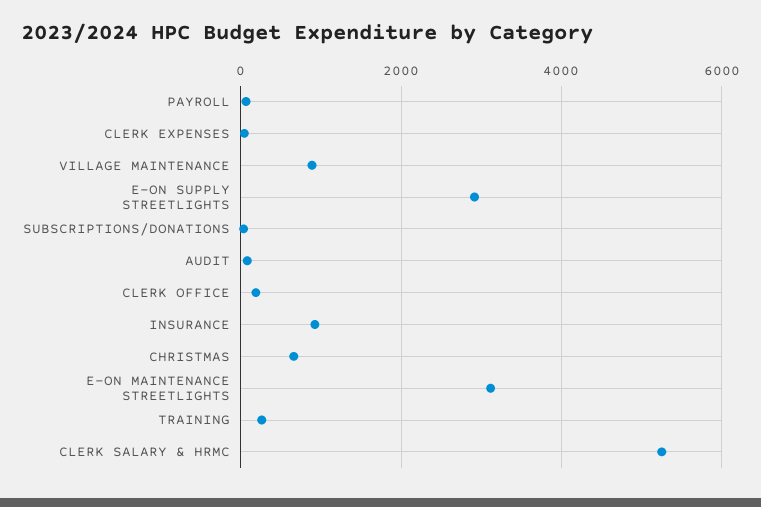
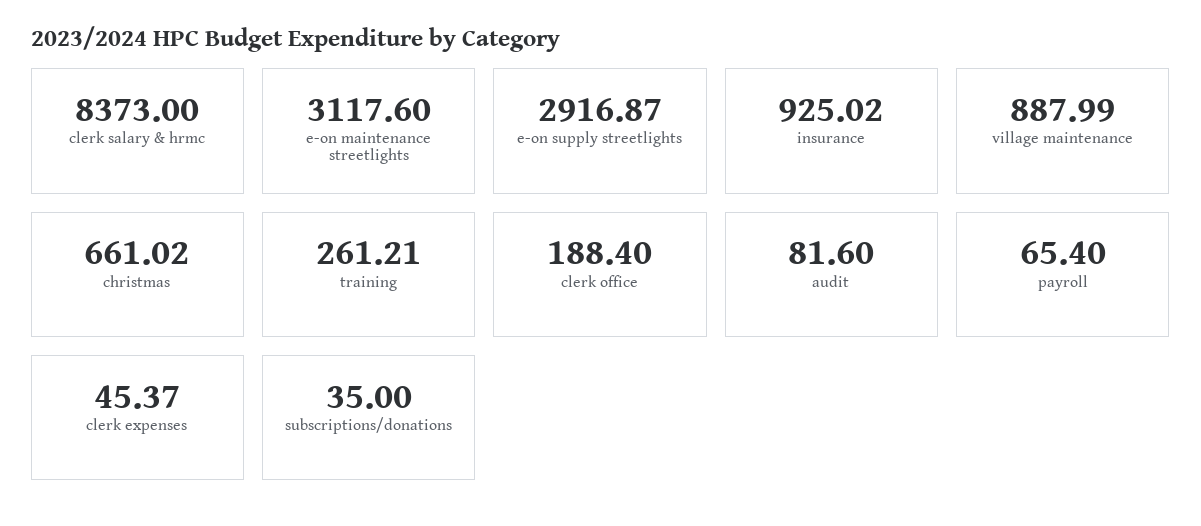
  {
    "PAYROLL": 65.4,
    "CLERK EXPENSES": 45.37,
    "VILLAGE MAINTENANCE": 887.99,
    "E-ON SUPPLY STREETLIGHTS": 2916.87,
    "SUBSCRIPTIONS/DONATIONS": 35,
    "AUDIT": 81.6,
    "CLERK OFFICE": 188.4,
    "INSURANCE": 925.02,
    "CHRISTMAS": 661.02,
    "E-ON MAINTENANCE STREETLIGHTS": 3117.6,
    "TRAINING": 261.21,
-   "CLERK SALARY & HRMC": 5200
+   "CLERK SALARY & HRMC": 8373
  }

